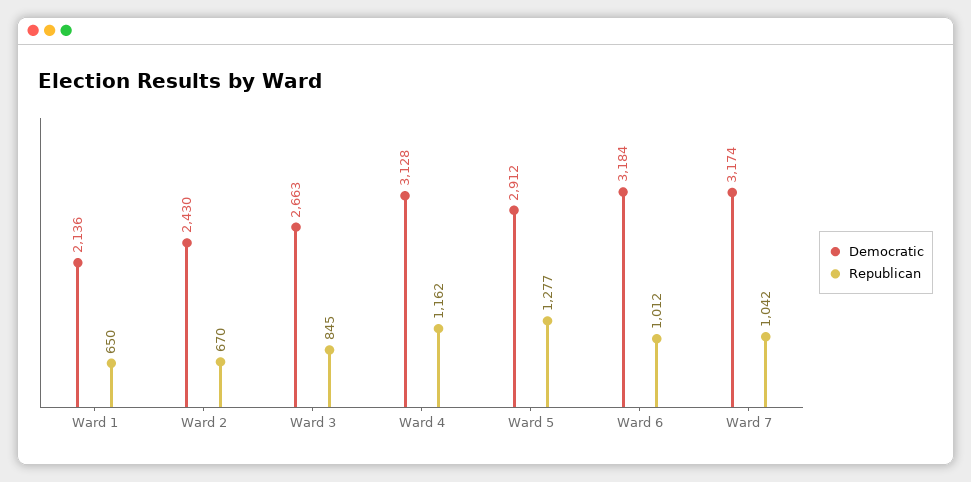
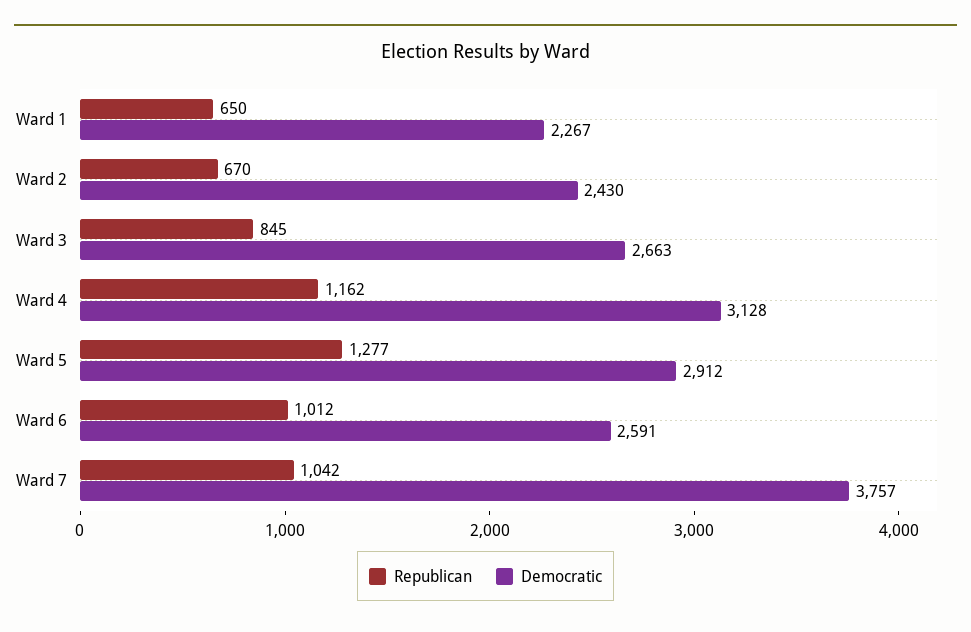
  {
    "Democratic": {
-     "Ward 1": 2136,
+     "Ward 1": 2267,
      "Ward 2": 2430,
      "Ward 3": 2663,
      "Ward 4": 3128,
      "Ward 5": 2912,
-     "Ward 6": 3184,
+     "Ward 6": 2591,
-     "Ward 7": 3174
+     "Ward 7": 3757
    },
    "Republican": {
      "Ward 1": 650,
      "Ward 2": 670,
      "Ward 3": 845,
      "Ward 4": 1162,
      "Ward 5": 1277,
      "Ward 6": 1012,
      "Ward 7": 1042
    }
  }

